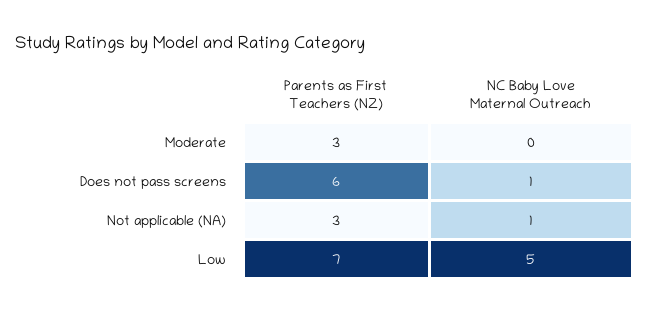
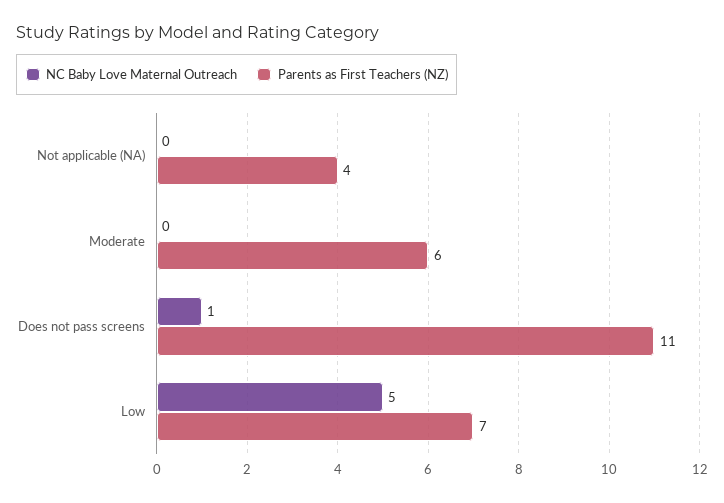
  {
    "Parents as First Teachers (NZ)": {
-     "Moderate": 3,
+     "Moderate": 6,
-     "Does not pass screens": 6,
+     "Does not pass screens": 11,
-     "Not applicable (NA)": 3,
+     "Not applicable (NA)": 4,
      "Low": 7
    },
    "NC Baby Love Maternal Outreach": {
      "Moderate": 0,
      "Does not pass screens": 1,
-     "Not applicable (NA)": 1,
+     "Not applicable (NA)": 0,
      "Low": 5
    }
  }

